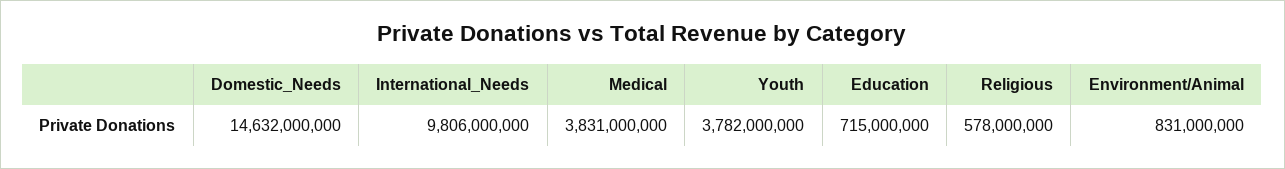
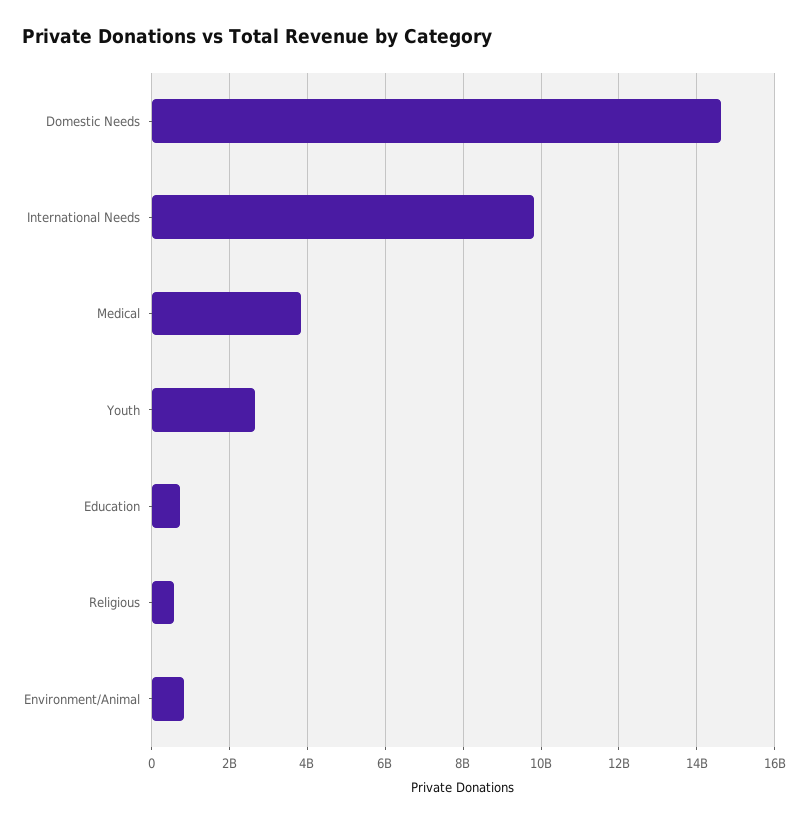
  {
    "Domestic_Needs": 14632000000,
    "International_Needs": 9806000000,
    "Medical": 3831000000,
-   "Youth": 3782000000,
+   "Youth": 2600000000,
    "Education": 715000000,
    "Religious": 578000000,
    "Environment/Animal": 831000000
  }

